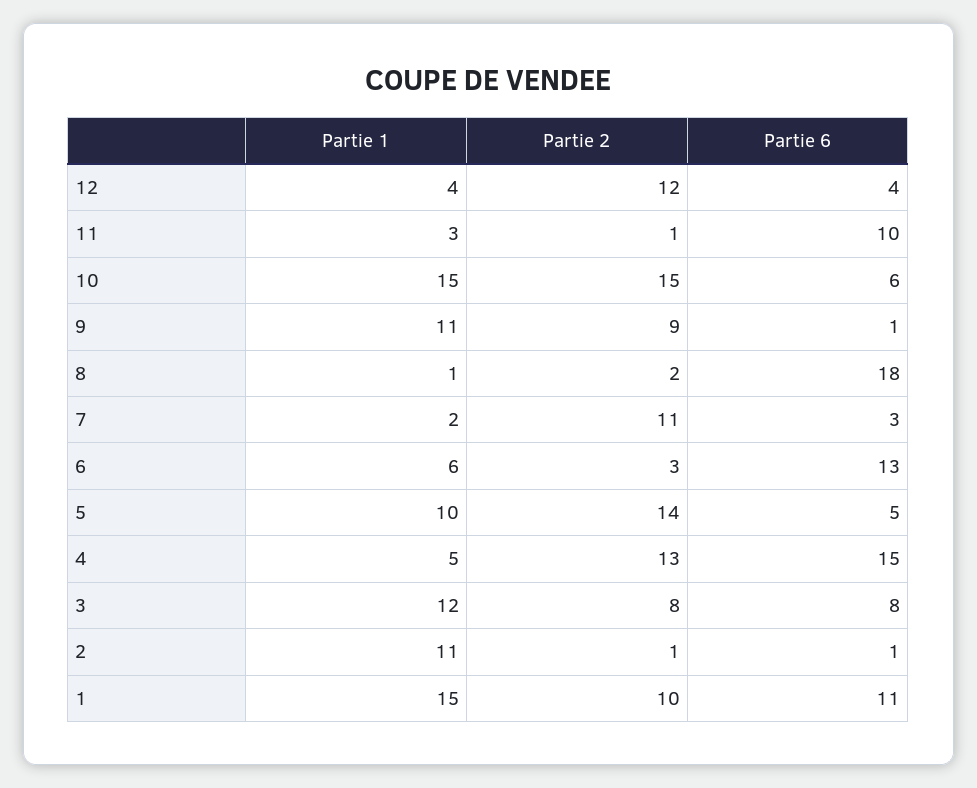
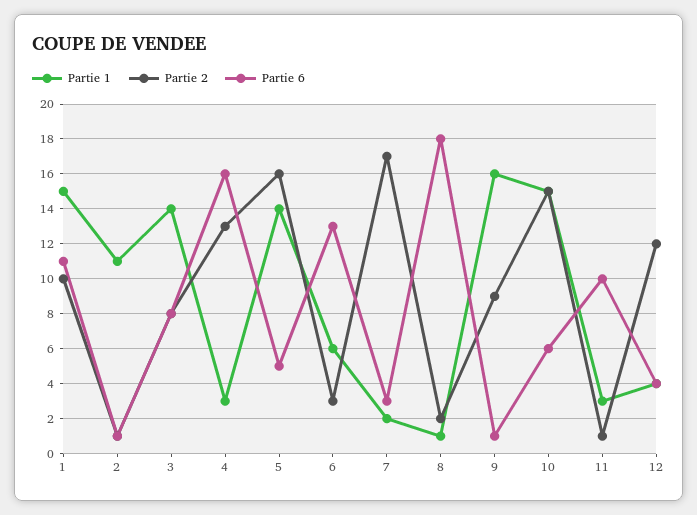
  {
    "Partie 1": {
      "12": 4,
      "11": 3,
      "10": 15,
-     "9": 11,
+     "9": 16,
      "8": 1,
      "7": 2,
      "6": 6,
-     "5": 10,
+     "5": 14,
-     "4": 5,
+     "4": 3,
-     "3": 12,
+     "3": 14,
      "2": 11,
      "1": 15
    },
    "Partie 2": {
      "12": 12,
      "11": 1,
      "10": 15,
      "9": 9,
      "8": 2,
-     "7": 11,
+     "7": 17,
      "6": 3,
-     "5": 14,
+     "5": 16,
      "4": 13,
      "3": 8,
      "2": 1,
      "1": 10
    },
    "Partie 6": {
      "12": 4,
      "11": 10,
      "10": 6,
      "9": 1,
      "8": 18,
      "7": 3,
      "6": 13,
      "5": 5,
-     "4": 15,
+     "4": 16,
      "3": 8,
      "2": 1,
      "1": 11
    }
  }

